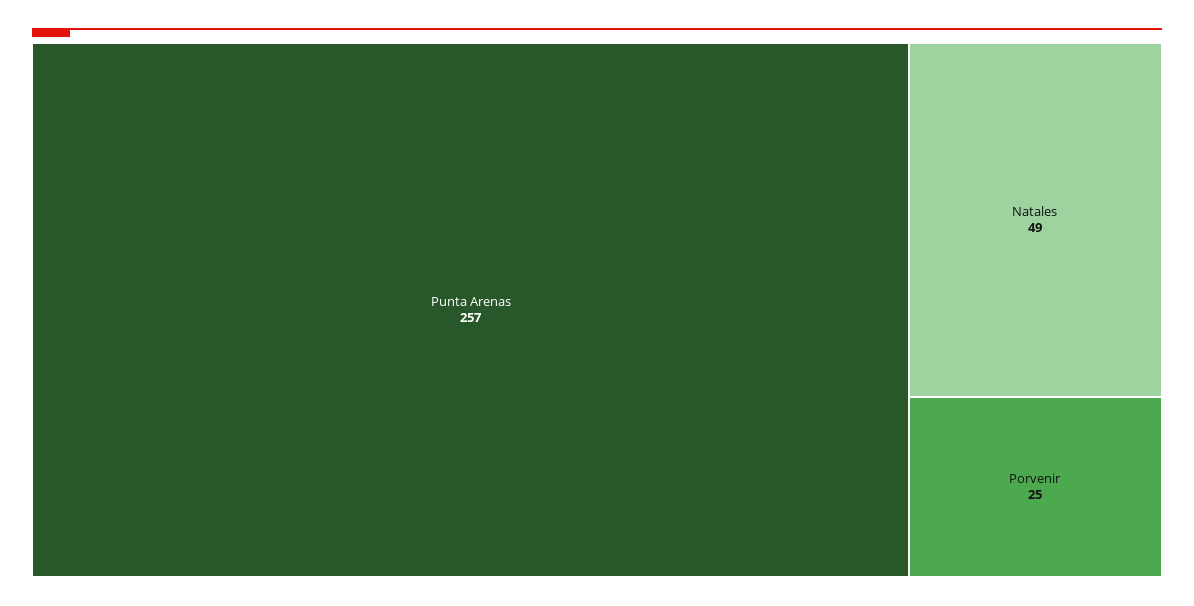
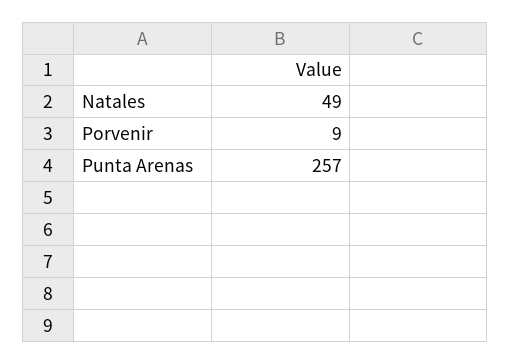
  {
    "Punta Arenas": 257,
    "Natales": 49,
-   "Porvenir": 25
+   "Porvenir": 9
  }

